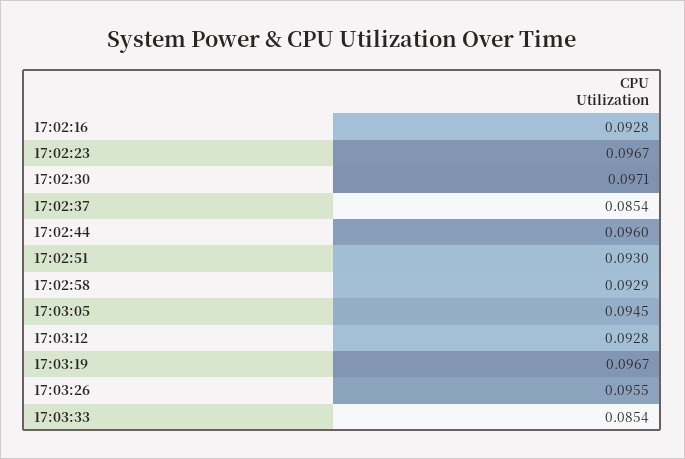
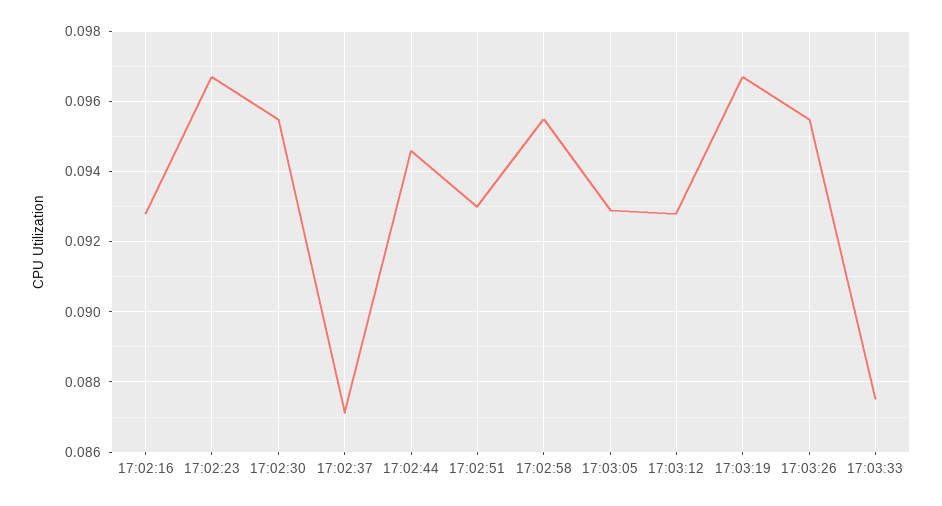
  {
    "17:02:16": 0.0928,
    "17:02:23": 0.0967,
-   "17:02:30": 0.0971,
+   "17:02:30": 0.0955,
-   "17:02:37": 0.0854,
+   "17:02:37": 0.087,
-   "17:02:44": 0.096,
+   "17:02:44": 0.0945,
    "17:02:51": 0.093,
-   "17:02:58": 0.0929,
+   "17:02:58": 0.0955,
-   "17:03:05": 0.0945,
+   "17:03:05": 0.093,
    "17:03:12": 0.0928,
    "17:03:19": 0.0967,
    "17:03:26": 0.0955,
-   "17:03:33": 0.0854
+   "17:03:33": 0.0875
  }

